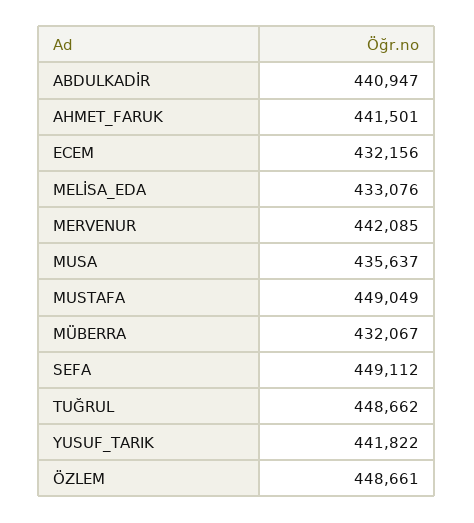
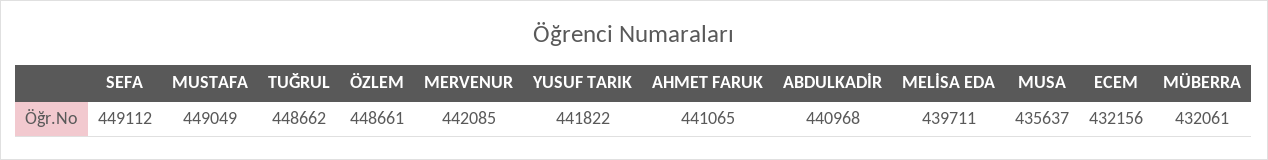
  {
-   "ABDULKADİR": 440947,
+   "ABDULKADİR": 440968,
-   "AHMET_FARUK": 441501,
+   "AHMET_FARUK": 441065,
    "ECEM": 432156,
-   "MELİSA_EDA": 433076,
+   "MELİSA_EDA": 439711,
    "MERVENUR": 442085,
    "MUSA": 435637,
    "MUSTAFA": 449049,
-   "MÜBERRA": 432067,
+   "MÜBERRA": 432061,
    "SEFA": 449112,
    "TUĞRUL": 448662,
    "YUSUF_TARIK": 441822,
    "ÖZLEM": 448661
  }

